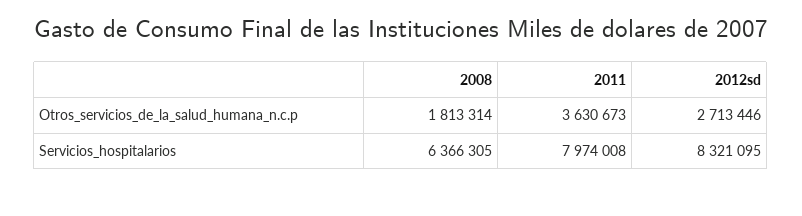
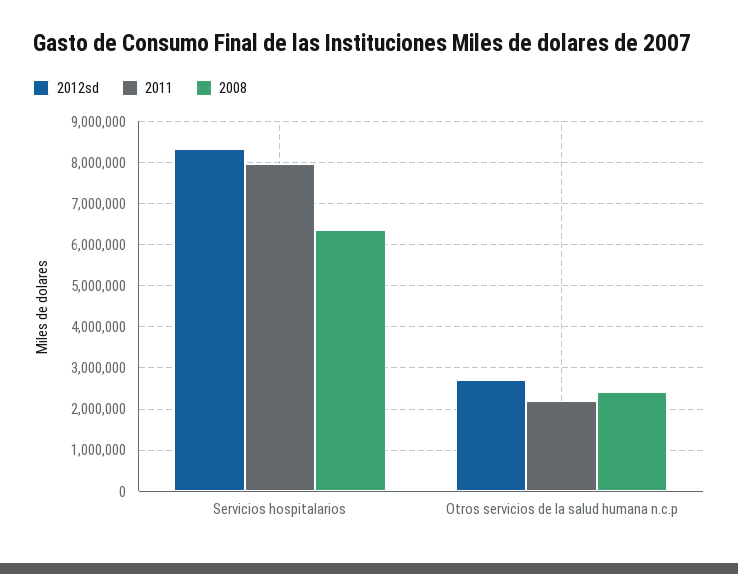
  {
    "2008": {
-     "Otros_servicios_de_la_salud_humana_n.c.p": 1813314,
+     "Otros_servicios_de_la_salud_humana_n.c.p": 2400000,
      "Servicios_hospitalarios": 6366305
    },
    "2011": {
-     "Otros_servicios_de_la_salud_humana_n.c.p": 3630673,
+     "Otros_servicios_de_la_salud_humana_n.c.p": 2200000,
      "Servicios_hospitalarios": 7974008
    },
    "2012sd": {
      "Otros_servicios_de_la_salud_humana_n.c.p": 2713446,
      "Servicios_hospitalarios": 8321095
    }
  }

